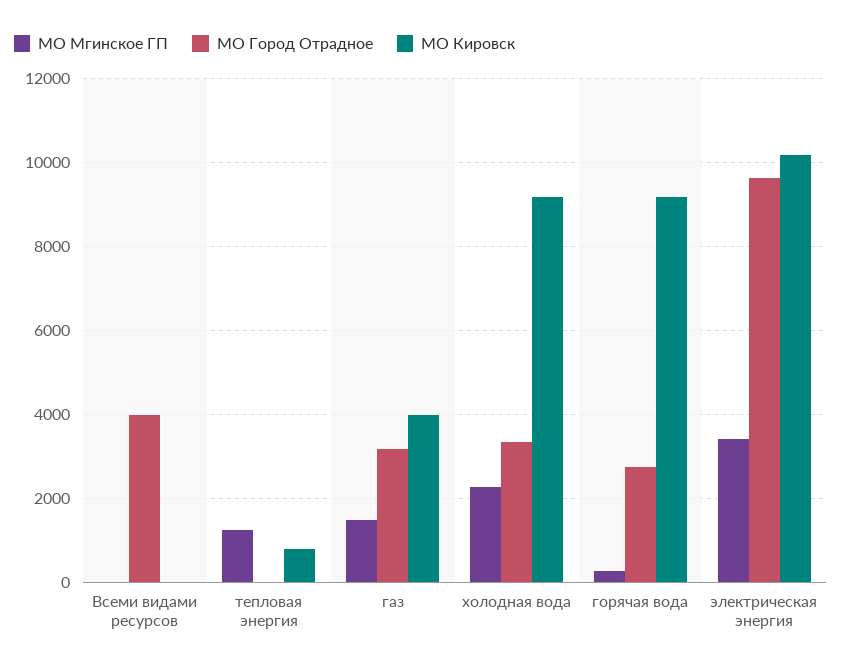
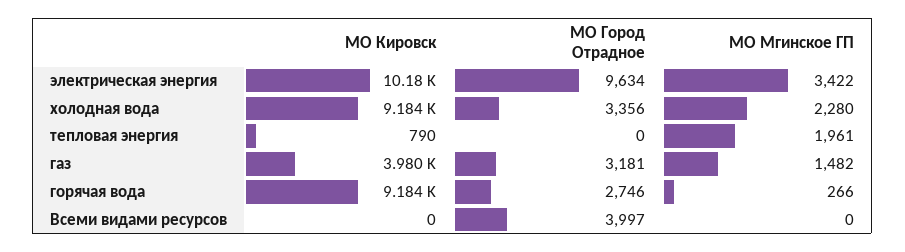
  {
    "МО Мгинское ГП": {
      "Всеми видами ресурсов": 0,
-     "тепловая энергия": 1200,
+     "тепловая энергия": 1961,
      "газ": 1482,
      "холодная вода": 2280,
      "горячая вода": 266,
      "электрическая энергия": 3422
    },
    "МО Город Отрадное": {
      "Всеми видами ресурсов": 3997,
      "тепловая энергия": 0,
      "газ": 3181,
      "холодная вода": 3356,
      "горячая вода": 2746,
      "электрическая энергия": 9634
    },
    "МО Кировск": {
      "Всеми видами ресурсов": 0,
      "тепловая энергия": 790,
      "газ": 3980,
      "холодная вода": 9184,
      "горячая вода": 9184,
      "электрическая энергия": 10180
    }
  }

